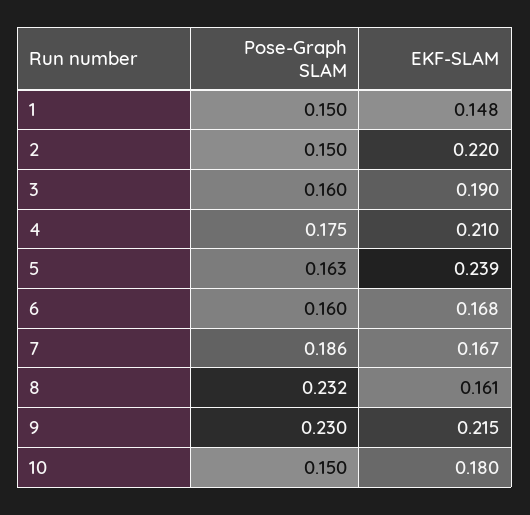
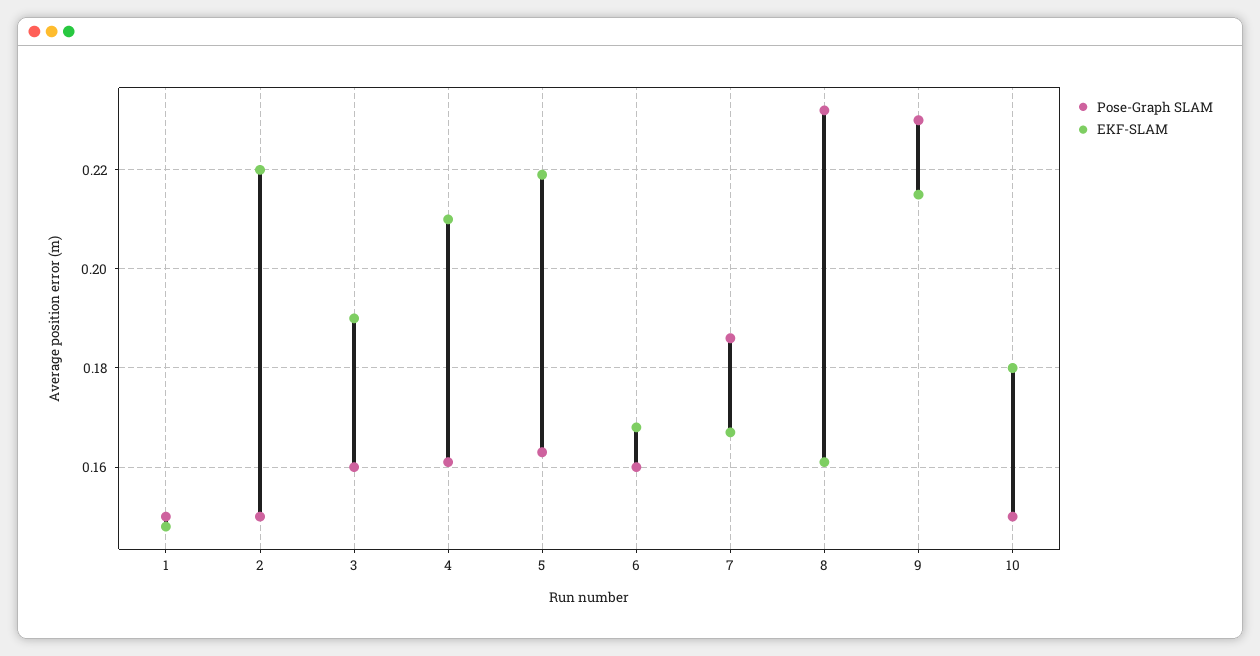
  {
    "Pose-Graph SLAM": {
      "1": 0.15,
      "2": 0.15,
      "3": 0.16,
-     "4": 0.175,
+     "4": 0.16,
      "5": 0.163,
      "6": 0.16,
      "7": 0.186,
      "8": 0.232,
      "9": 0.23,
      "10": 0.15
    },
    "EKF-SLAM": {
      "1": 0.148,
      "2": 0.22,
      "3": 0.19,
      "4": 0.21,
-     "5": 0.239,
+     "5": 0.22,
      "6": 0.168,
      "7": 0.167,
      "8": 0.161,
      "9": 0.215,
      "10": 0.18
    }
  }

